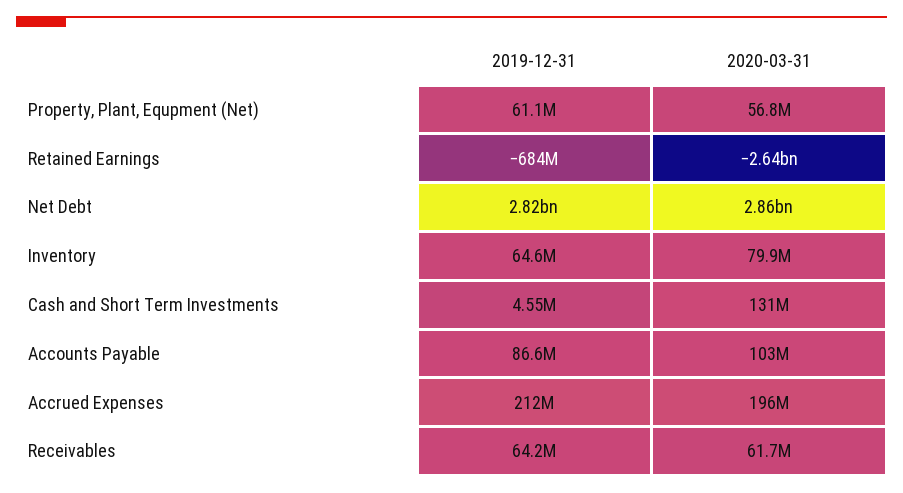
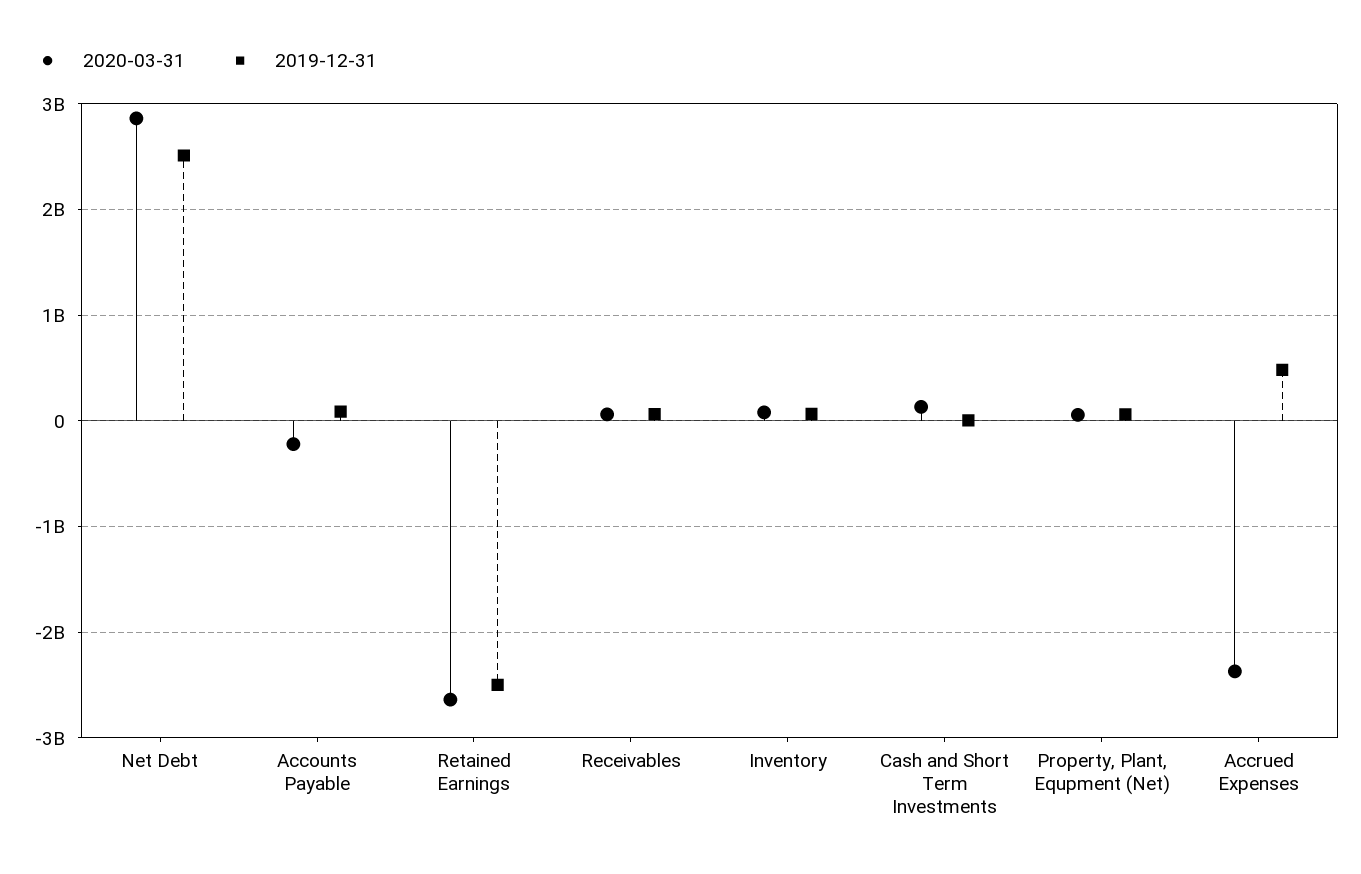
  {
    "2019-12-31": {
      "Property, Plant, Equpment (Net)": 61100000,
-     "Retained Earnings": -684000000,
+     "Retained Earnings": -2500000000,
-     "Net Debt": 2820000000,
+     "Net Debt": 2500000000,
      "Inventory": 64600000,
      "Cash and Short Term Investments": 4550000,
      "Accounts Payable": 86600000,
-     "Accrued Expenses": 212000000,
+     "Accrued Expenses": 500000000,
      "Receivables": 64200000
    },
    "2020-03-31": {
      "Property, Plant, Equpment (Net)": 56800000,
      "Retained Earnings": -2640000000,
      "Net Debt": 2860000000,
      "Inventory": 79900000,
      "Cash and Short Term Investments": 131000000,
-     "Accounts Payable": 103000000,
+     "Accounts Payable": -200000000,
-     "Accrued Expenses": 196000000,
+     "Accrued Expenses": -2400000000,
      "Receivables": 61700000
    }
  }

